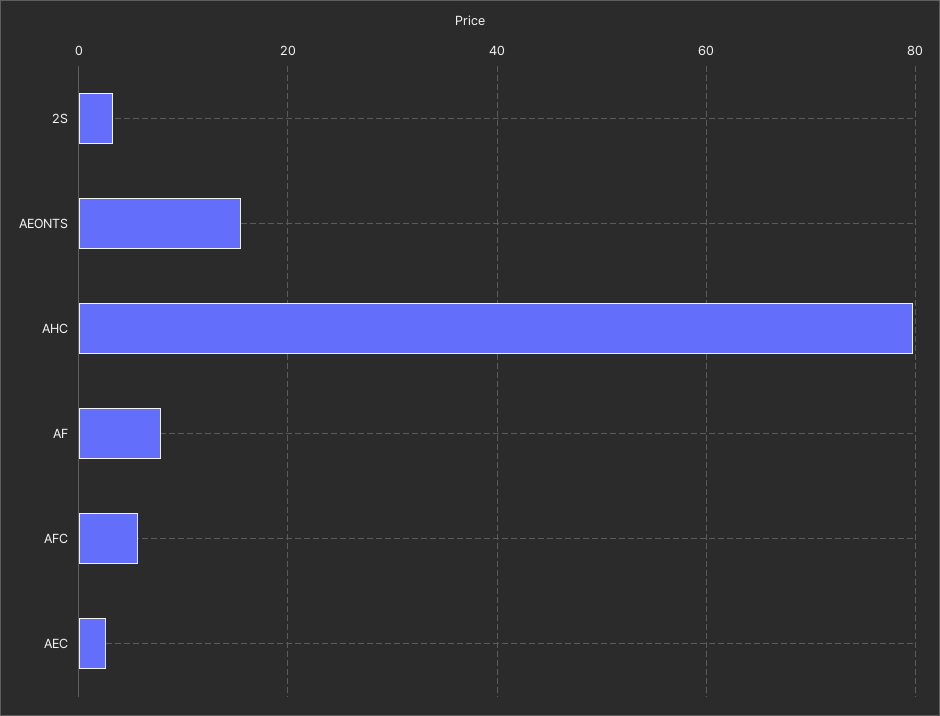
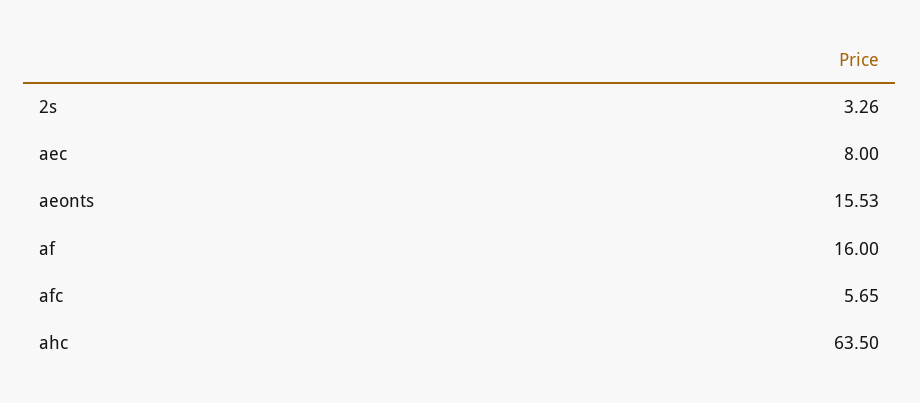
  {
    "2S": 3.26,
    "AEONTS": 15.53,
-   "AHC": 80,
+   "AHC": 63.5,
-   "AF": 8,
+   "AF": 16,
    "AFC": 5.65,
-   "AEC": 2
+   "AEC": 8
  }

